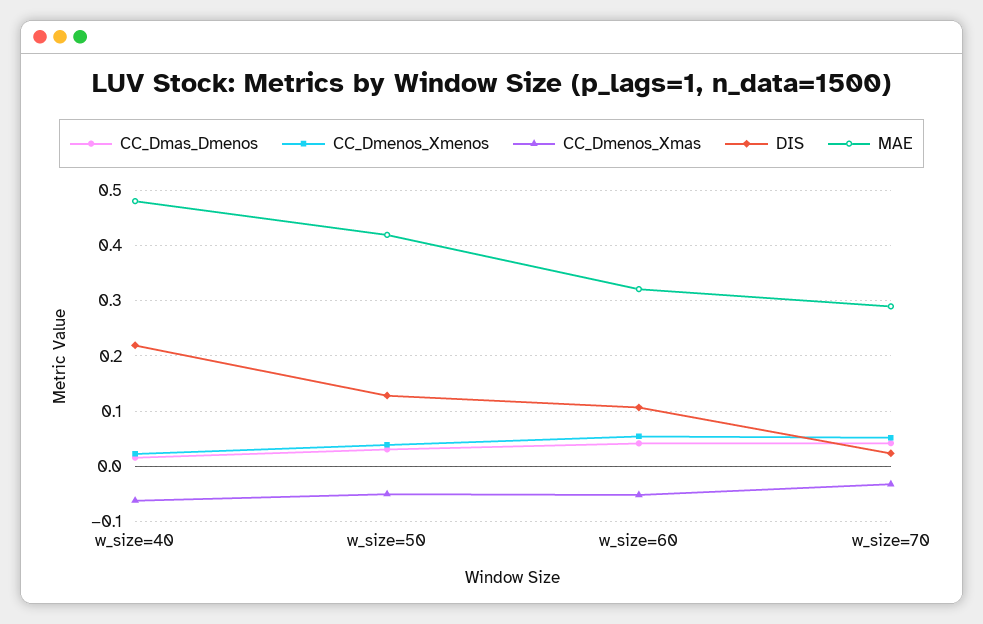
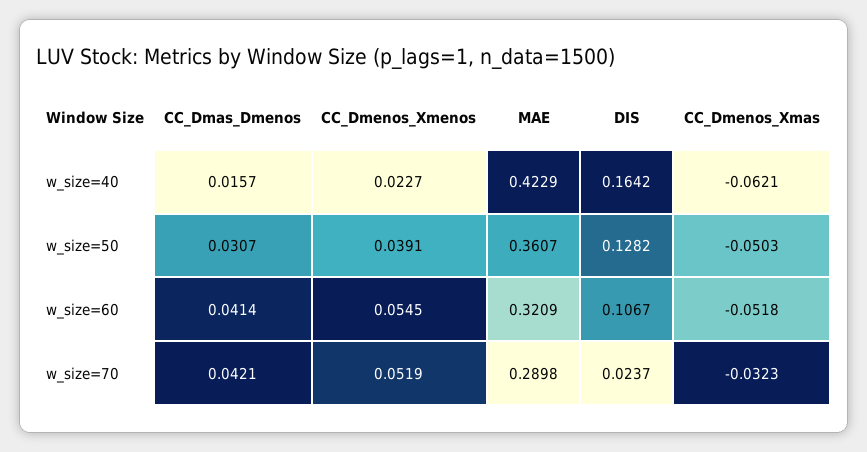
  {
    "CC_Dmas_Dmenos": {
      "w_size=40": 0.0157,
      "w_size=50": 0.0307,
      "w_size=60": 0.0414,
      "w_size=70": 0.0421
    },
    "CC_Dmenos_Xmenos": {
      "w_size=40": 0.0227,
      "w_size=50": 0.0391,
      "w_size=60": 0.0545,
      "w_size=70": 0.0519
    },
    "CC_Dmenos_Xmas": {
      "w_size=40": -0.0621,
      "w_size=50": -0.0503,
      "w_size=60": -0.0518,
      "w_size=70": -0.0323
    },
    "DIS": {
-     "w_size=40": 0.22,
+     "w_size=40": 0.1642,
      "w_size=50": 0.1282,
      "w_size=60": 0.1067,
      "w_size=70": 0.0237
    },
    "MAE": {
-     "w_size=40": 0.48,
+     "w_size=40": 0.4229,
-     "w_size=50": 0.42,
+     "w_size=50": 0.3607,
      "w_size=60": 0.3209,
      "w_size=70": 0.2898
    }
  }

